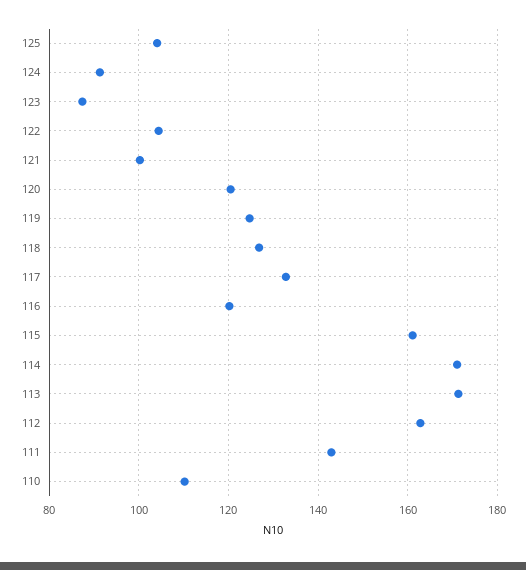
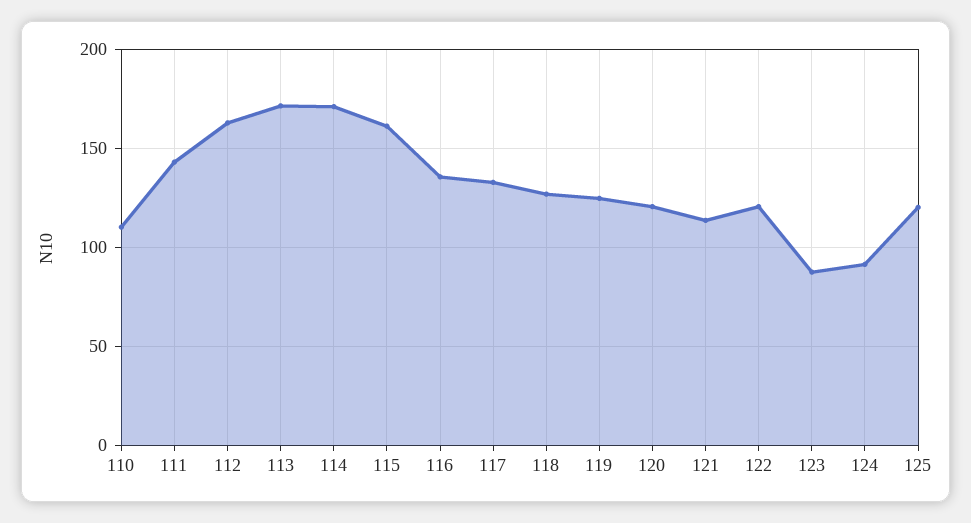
  {
-   "125": 104,
+   "125": 120,
    "124": 92,
    "123": 88,
-   "122": 104,
+   "122": 120,
-   "121": 100,
+   "121": 115,
    "120": 120,
    "119": 124,
    "118": 126,
    "117": 132,
-   "116": 120,
+   "116": 135,
    "115": 162,
    "114": 172,
    "113": 172,
    "112": 162,
    "111": 142,
    "110": 110
  }

